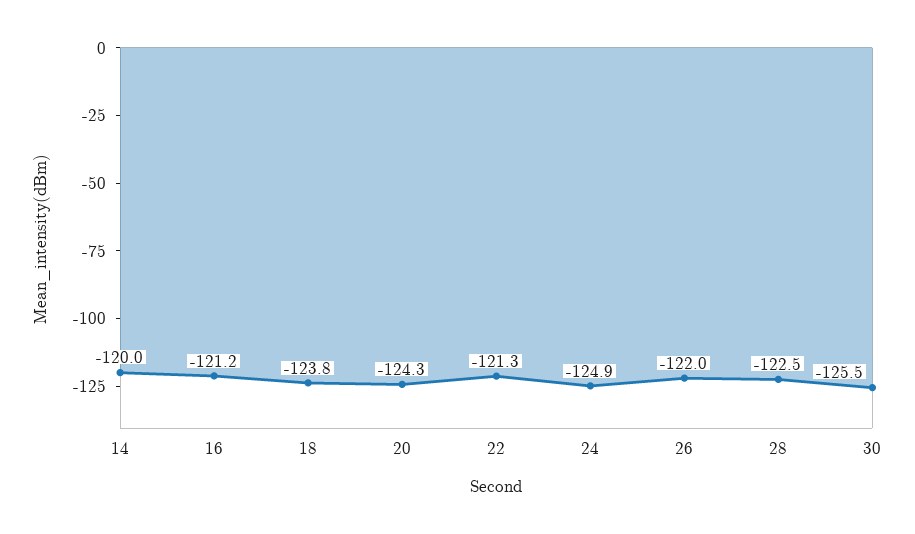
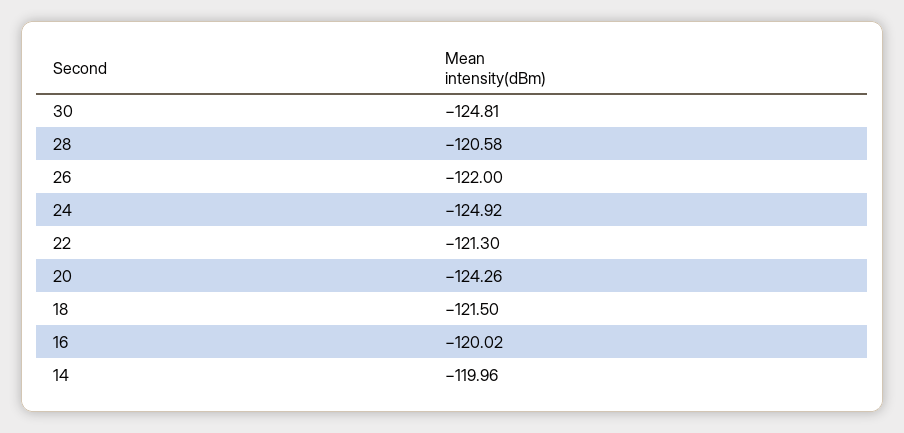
  {
    "14": -119.96,
-   "16": -121.2,
+   "16": -120.02,
-   "18": -123.8,
+   "18": -121.5,
    "20": -124.26,
    "22": -121.3,
    "24": -124.92,
    "26": -122,
-   "28": -122.5,
+   "28": -120.58,
-   "30": -125.5
+   "30": -124.81
  }

